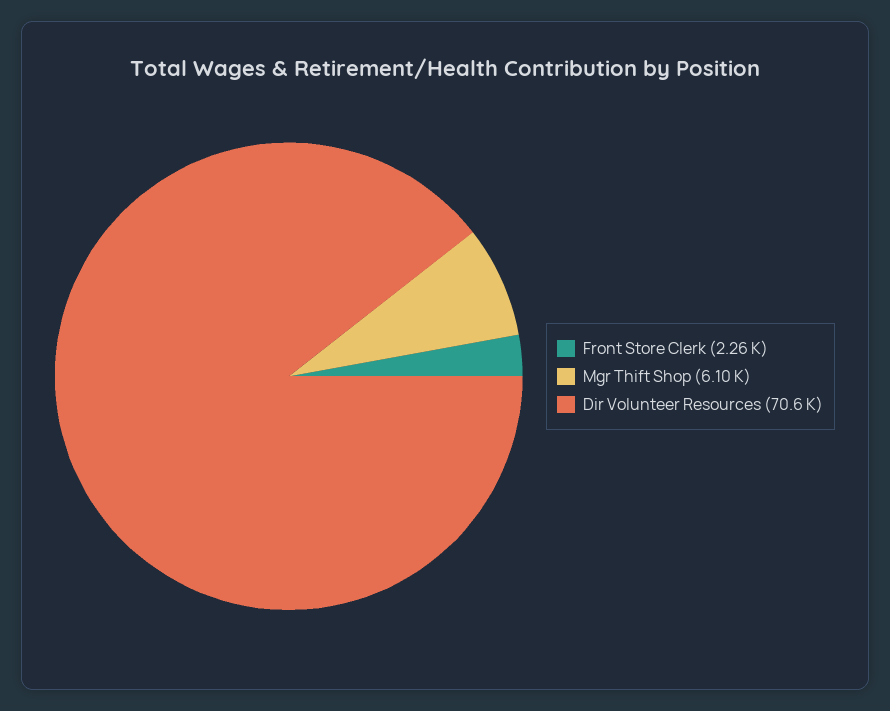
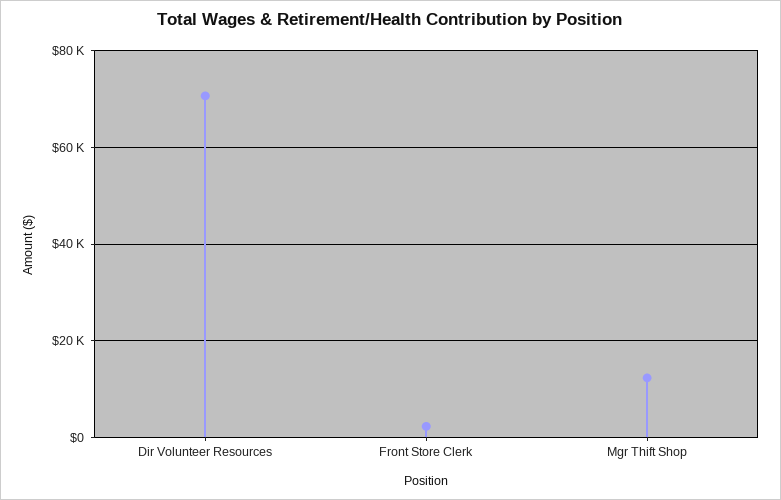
  {
    "Front Store Clerk": 2260,
-   "Mgr Thift Shop": 6100,
+   "Mgr Thift Shop": 12000,
    "Dir Volunteer Resources": 70600
  }

